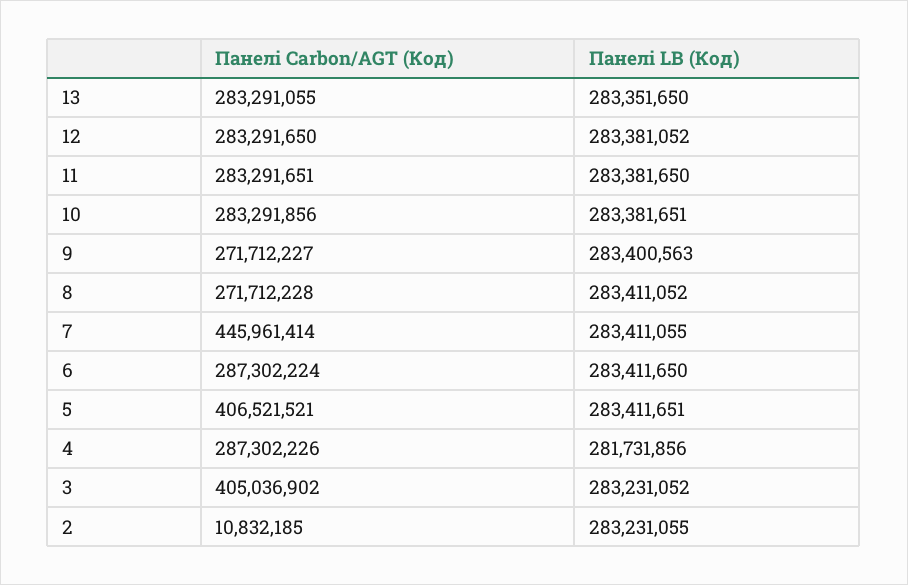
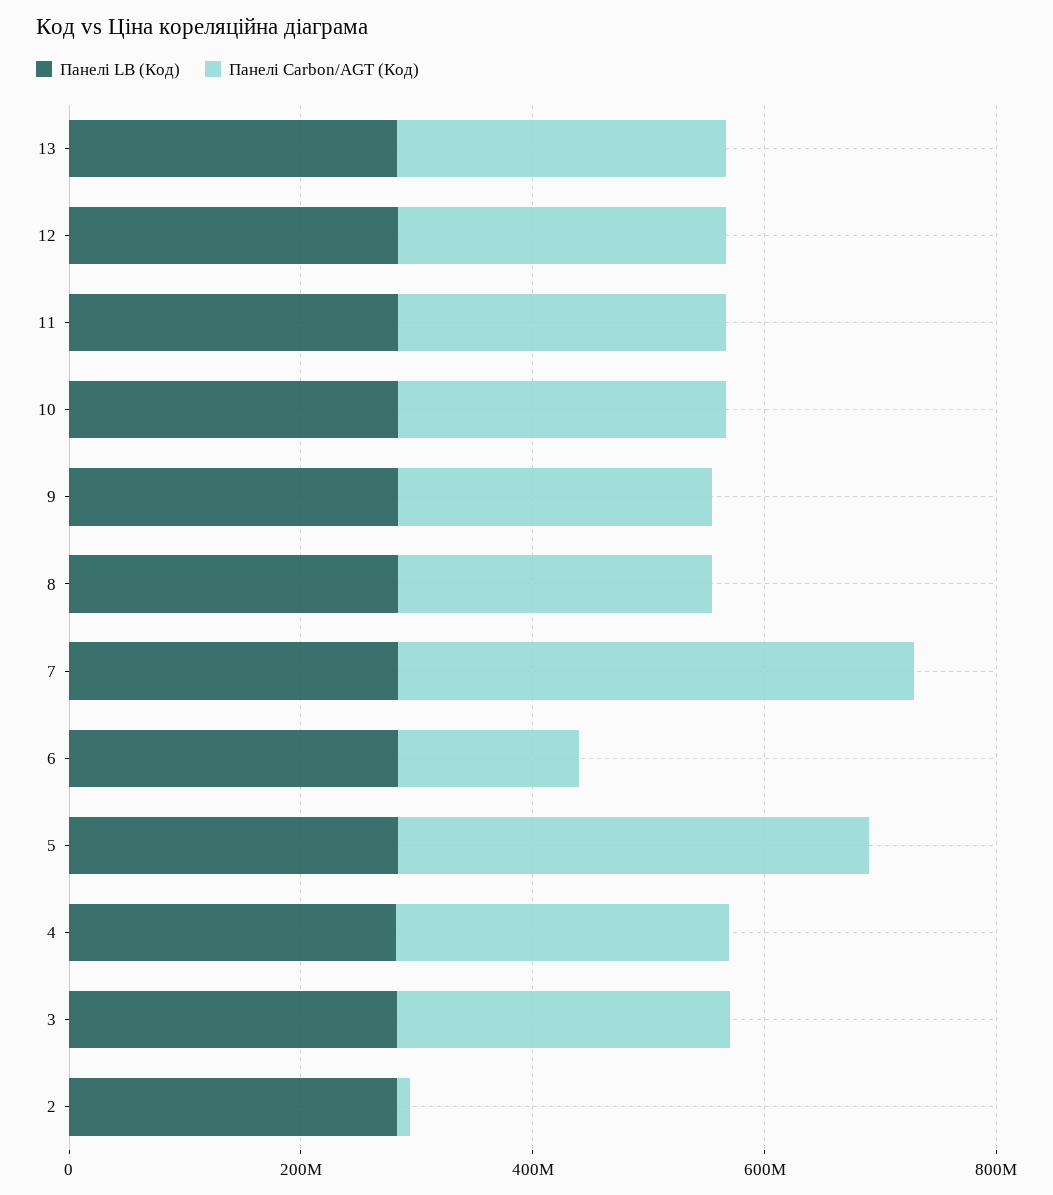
  {
    "Панелі Carbon/AGT (Код)": {
      "13": 283291055,
      "12": 283291650,
      "11": 283291651,
      "10": 283291856,
      "9": 271712227,
      "8": 271712228,
      "7": 445961414,
-     "6": 287302224,
+     "6": 150000000,
      "5": 406521521,
      "4": 287302226,
-     "3": 405036902,
+     "3": 300000000,
      "2": 10832185
    },
    "Панелі LB (Код)": {
      "13": 283351650,
      "12": 283381052,
      "11": 283381650,
      "10": 283381651,
      "9": 283400563,
      "8": 283411052,
      "7": 283411055,
      "6": 283411650,
      "5": 283411651,
      "4": 281731856,
      "3": 283231052,
      "2": 283231055
    }
  }

